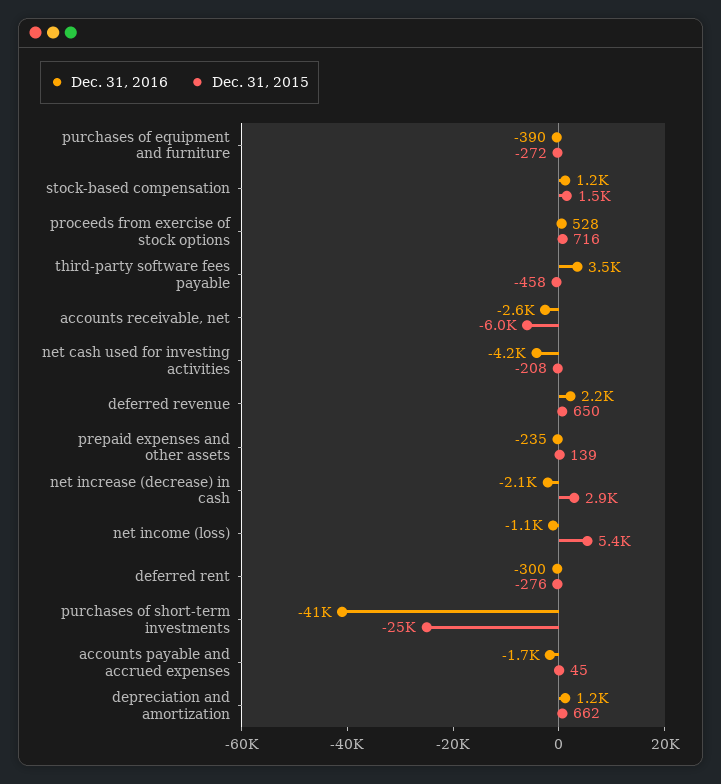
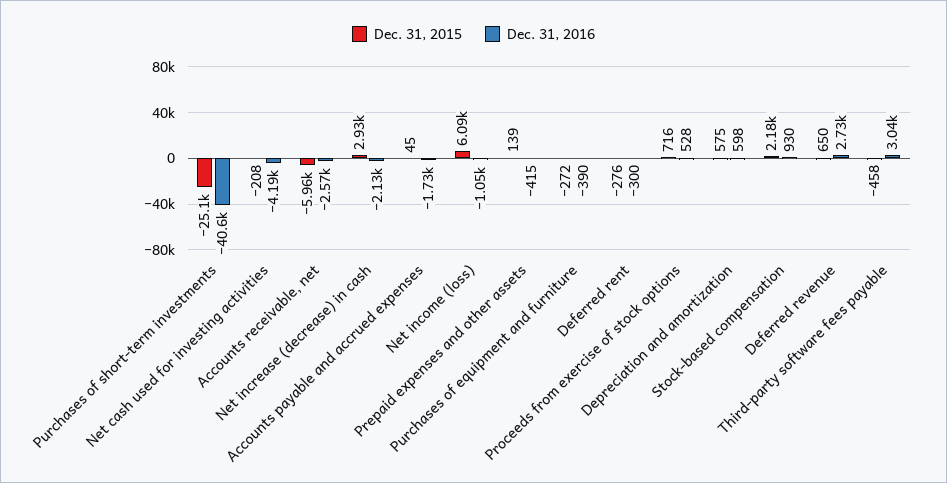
  {
    "Dec. 31, 2016": {
      "purchases of equipment and furniture": -390,
-     "stock-based compensation": 1200,
+     "stock-based compensation": 930,
      "proceeds from exercise of stock options": 528,
-     "third-party software fees payable": 3500,
+     "third-party software fees payable": 3040,
      "accounts receivable, net": -2570,
      "net cash used for investing activities": -4190,
-     "deferred revenue": 2200,
+     "deferred revenue": 2730,
-     "prepaid expenses and other assets": -235,
+     "prepaid expenses and other assets": -415,
      "net increase (decrease) in cash": -2130,
      "net income (loss)": -1050,
      "deferred rent": -300,
      "purchases of short-term investments": -40600,
      "accounts payable and accrued expenses": -1730,
-     "depreciation and amortization": 1200
+     "depreciation and amortization": 598
    },
    "Dec. 31, 2015": {
      "purchases of equipment and furniture": -272,
-     "stock-based compensation": 1500,
+     "stock-based compensation": 2180,
      "proceeds from exercise of stock options": 716,
      "third-party software fees payable": -458,
      "accounts receivable, net": -5960,
      "net cash used for investing activities": -208,
      "deferred revenue": 650,
      "prepaid expenses and other assets": 139,
      "net increase (decrease) in cash": 2930,
-     "net income (loss)": 5400,
+     "net income (loss)": 6090,
      "deferred rent": -276,
      "purchases of short-term investments": -25100,
      "accounts payable and accrued expenses": 45,
-     "depreciation and amortization": 662
+     "depreciation and amortization": 575
    }
  }

